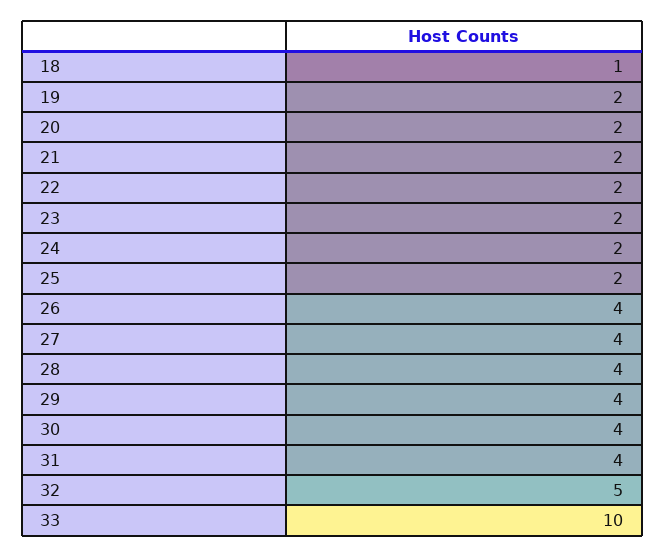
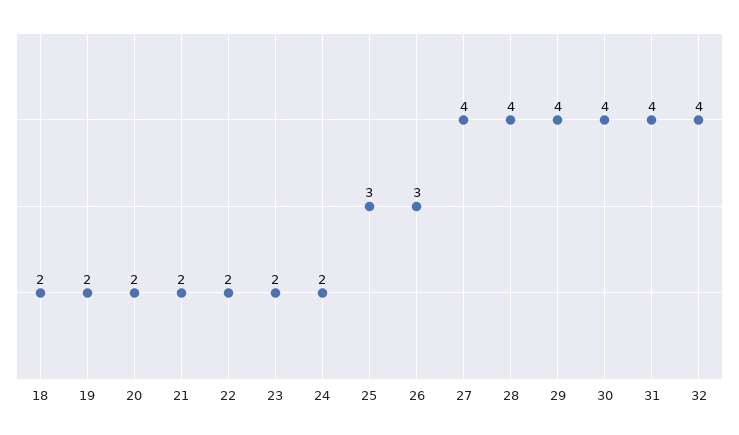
  {
-   "18": 1,
+   "18": 2,
    "19": 2,
    "20": 2,
    "21": 2,
    "22": 2,
    "23": 2,
    "24": 2,
-   "25": 2,
+   "25": 3,
-   "26": 4,
+   "26": 3,
    "27": 4,
    "28": 4,
    "29": 4,
    "30": 4,
    "31": 4,
-   "32": 5,
+   "32": 4
-   "33": 10
  }

